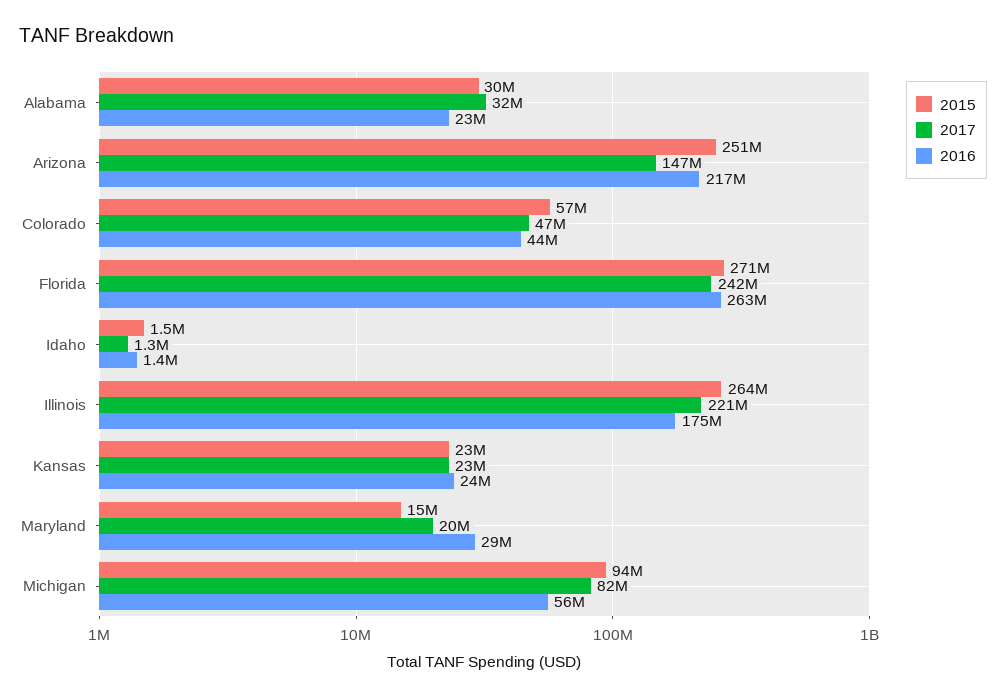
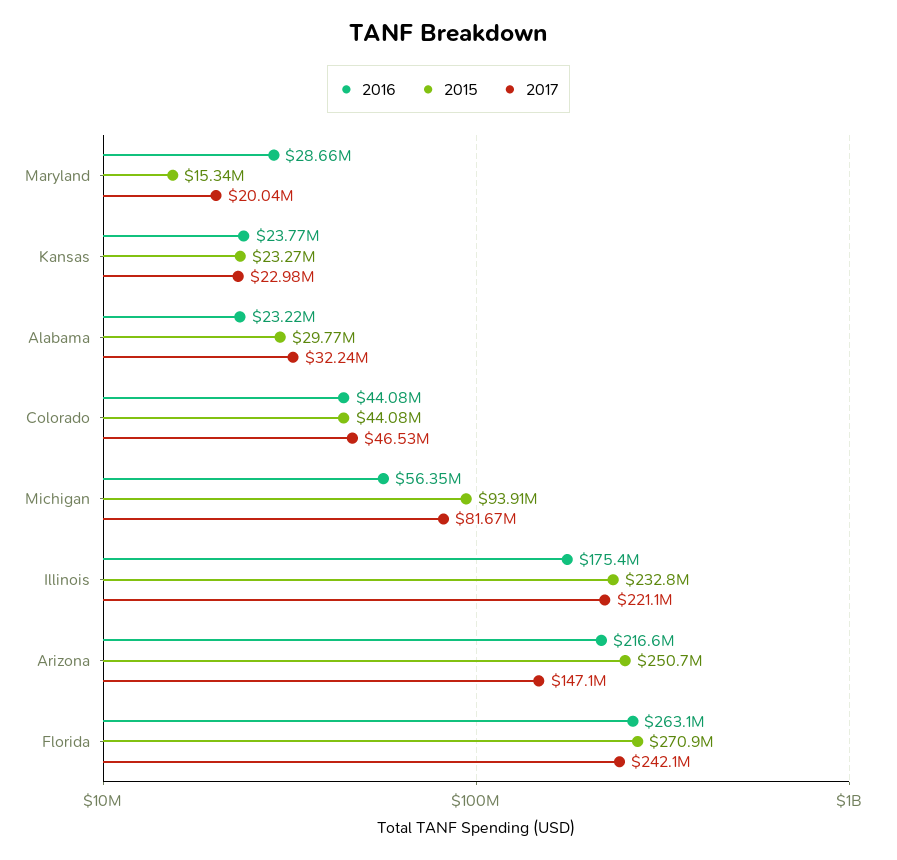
  {
    "2015": {
      "Alabama": 29770000,
      "Arizona": 250700000,
-     "Colorado": 57000000,
+     "Colorado": 44080000,
      "Florida": 270900000,
-     "Idaho": 1500000,
-     "Illinois": 264000000,
+     "Illinois": 232800000,
      "Kansas": 23270000,
      "Maryland": 15340000,
      "Michigan": 93910000
    },
    "2017": {
      "Alabama": 32240000,
      "Arizona": 147100000,
      "Colorado": 46530000,
      "Florida": 242100000,
-     "Idaho": 1300000,
      "Illinois": 221100000,
      "Kansas": 22980000,
      "Maryland": 20040000,
      "Michigan": 81670000
    },
    "2016": {
      "Alabama": 23220000,
      "Arizona": 216600000,
      "Colorado": 44080000,
      "Florida": 263100000,
-     "Idaho": 1400000,
      "Illinois": 175400000,
      "Kansas": 23770000,
      "Maryland": 28660000,
      "Michigan": 56350000
    }
  }

